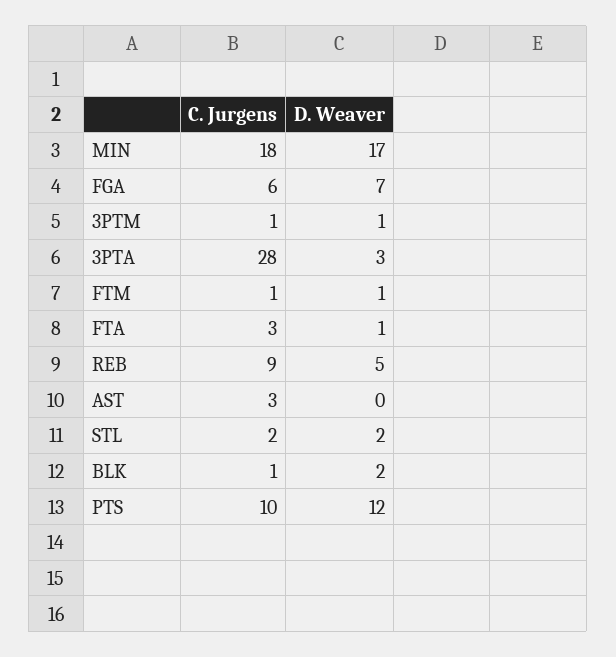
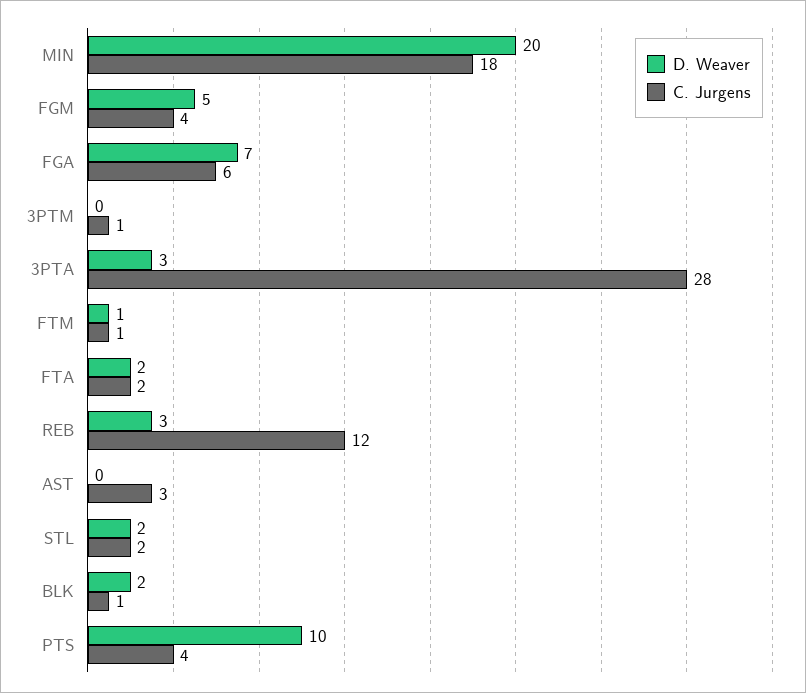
  {
    "C. Jurgens": {
      "MIN": 18,
      "FGA": 6,
      "3PTM": 1,
      "3PTA": 28,
      "FTM": 1,
-     "FTA": 3,
+     "FTA": 2,
-     "REB": 9,
+     "REB": 12,
      "AST": 3,
      "STL": 2,
      "BLK": 1,
-     "PTS": 10
+     "PTS": 4,
+     "FGM": 4
    },
    "D. Weaver": {
-     "MIN": 17,
+     "MIN": 20,
      "FGA": 7,
-     "3PTM": 1,
+     "3PTM": 0,
      "3PTA": 3,
      "FTM": 1,
-     "FTA": 1,
+     "FTA": 2,
-     "REB": 5,
+     "REB": 3,
      "AST": 0,
      "STL": 2,
      "BLK": 2,
-     "PTS": 12
+     "PTS": 10,
+     "FGM": 5
    }
  }

